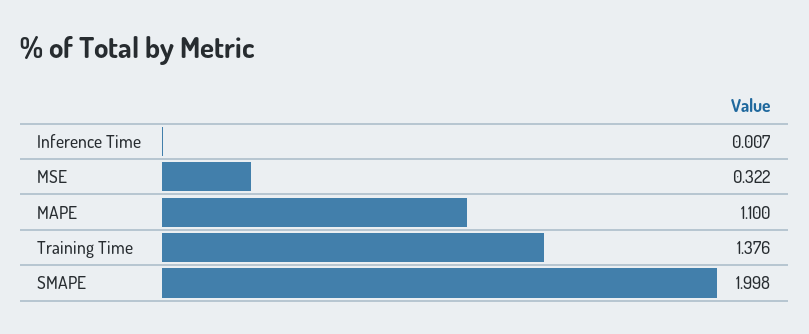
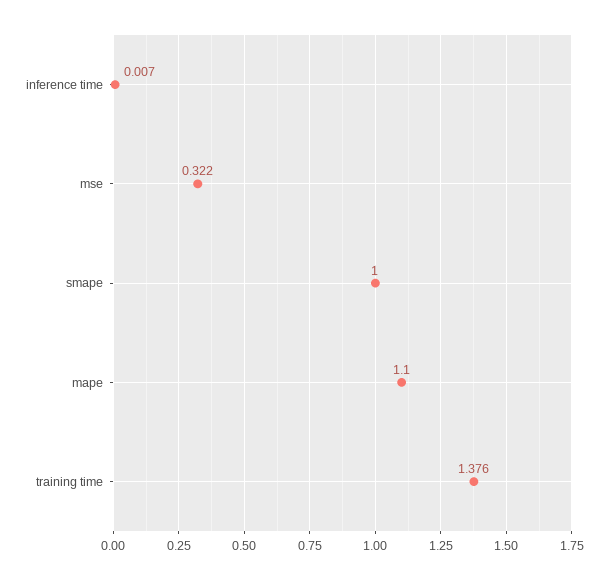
  {
    "Inference Time": 0.007,
    "MSE": 0.322,
    "MAPE": 1.1,
    "Training Time": 1.376,
-   "SMAPE": 1.998
+   "SMAPE": 1
  }

